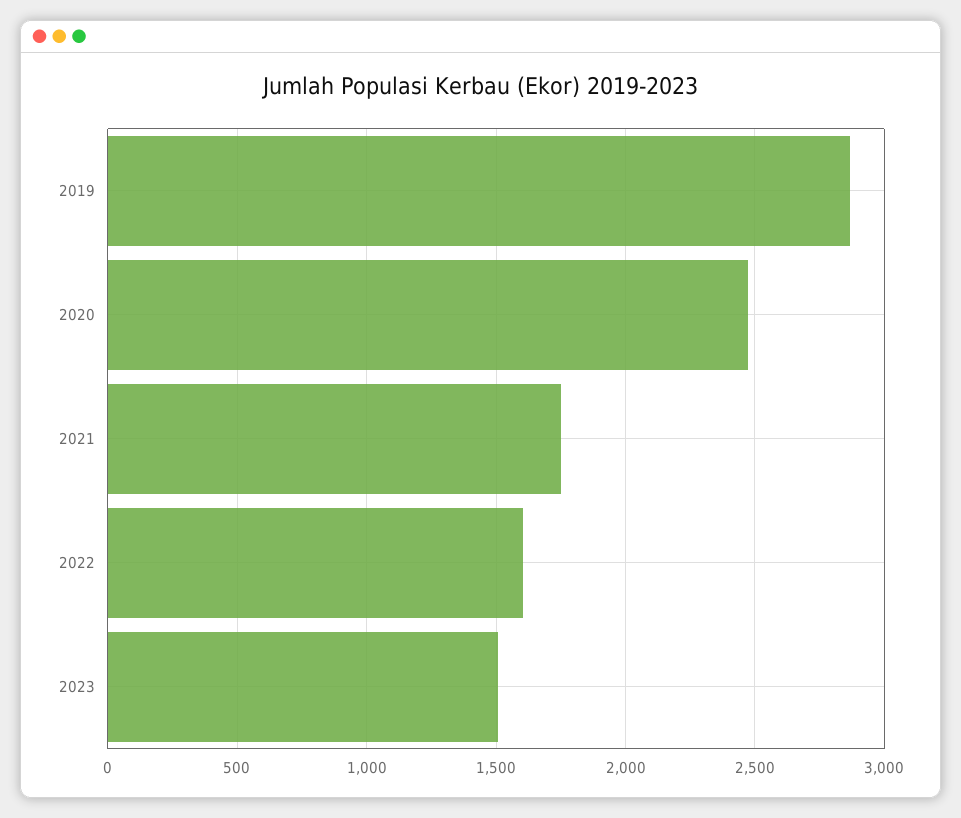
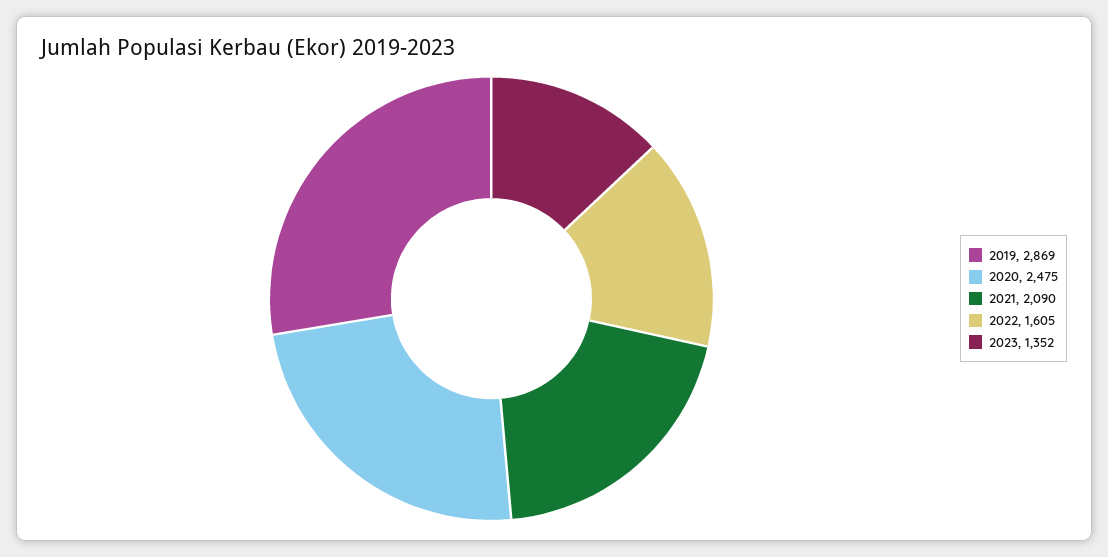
  {
    "2019": 2869,
    "2020": 2475,
-   "2021": 1750,
+   "2021": 2090,
    "2022": 1605,
-   "2023": 1500
+   "2023": 1352
  }

